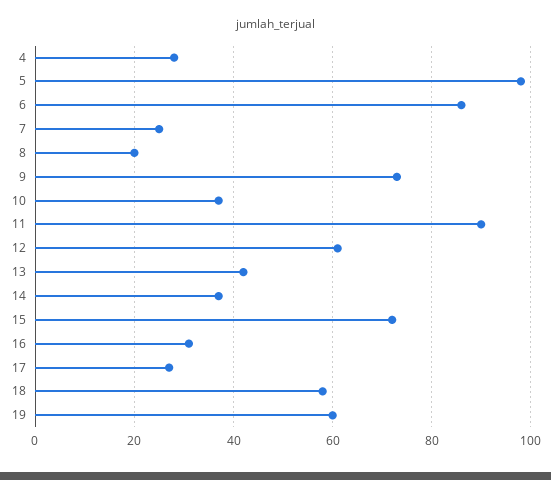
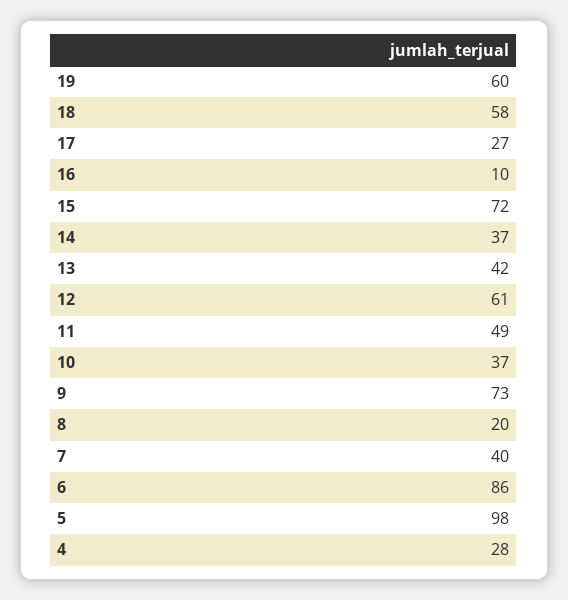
  {
    "4": 28,
    "5": 98,
    "6": 86,
-   "7": 25,
+   "7": 40,
    "8": 20,
    "9": 73,
    "10": 37,
-   "11": 90,
+   "11": 49,
    "12": 61,
    "13": 42,
    "14": 37,
    "15": 72,
-   "16": 30,
+   "16": 10,
    "17": 27,
    "18": 58,
    "19": 60
  }

